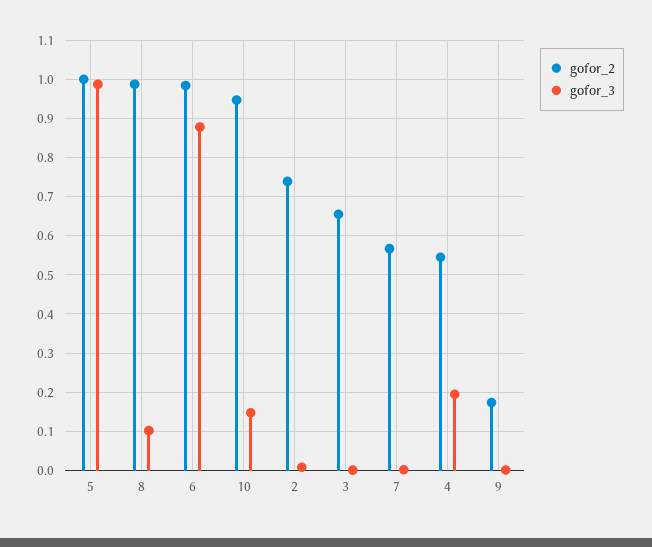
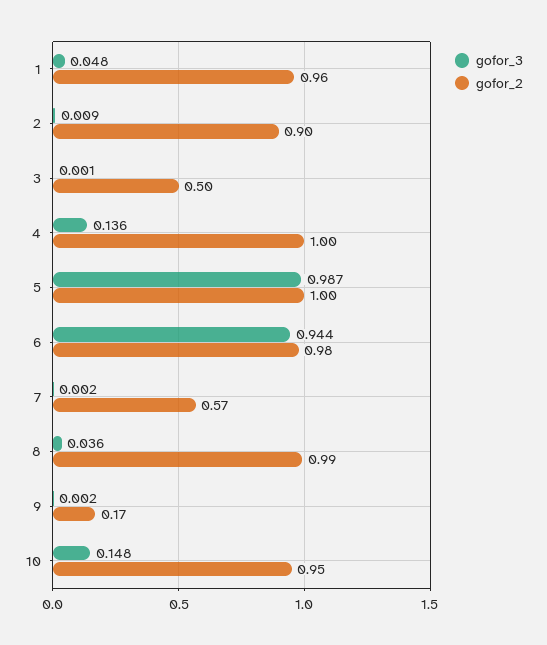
  {
    "gofor_2": {
      "5": 1,
      "8": 0.99,
      "6": 0.98,
      "10": 0.95,
-     "2": 0.74,
+     "2": 0.9,
-     "3": 0.66,
+     "3": 0.5,
      "7": 0.57,
-     "4": 0.54,
+     "4": 1,
-     "9": 0.17
+     "9": 0.17,
+     "1": 0.96
    },
    "gofor_3": {
      "5": 0.987,
-     "8": 0.1,
+     "8": 0.036,
-     "6": 0.88,
+     "6": 0.944,
      "10": 0.148,
      "2": 0.009,
      "3": 0.001,
      "7": 0.002,
-     "4": 0.2,
+     "4": 0.136,
-     "9": 0.002
+     "9": 0.002,
+     "1": 0.048
    }
  }

